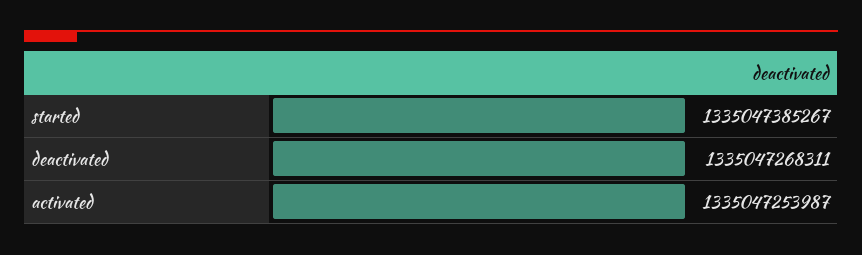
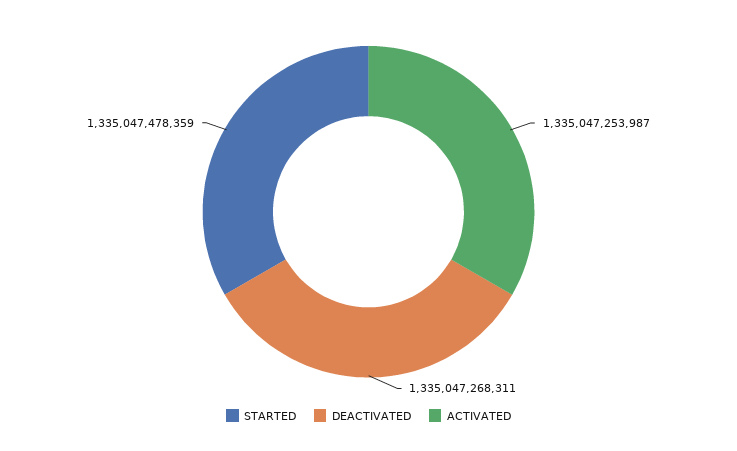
  {
-   "started": 1335047385267,
+   "started": 1335047478359,
    "deactivated": 1335047268311,
    "activated": 1335047253987
  }

